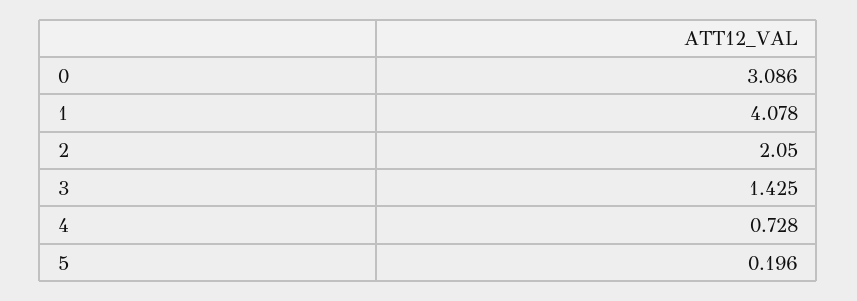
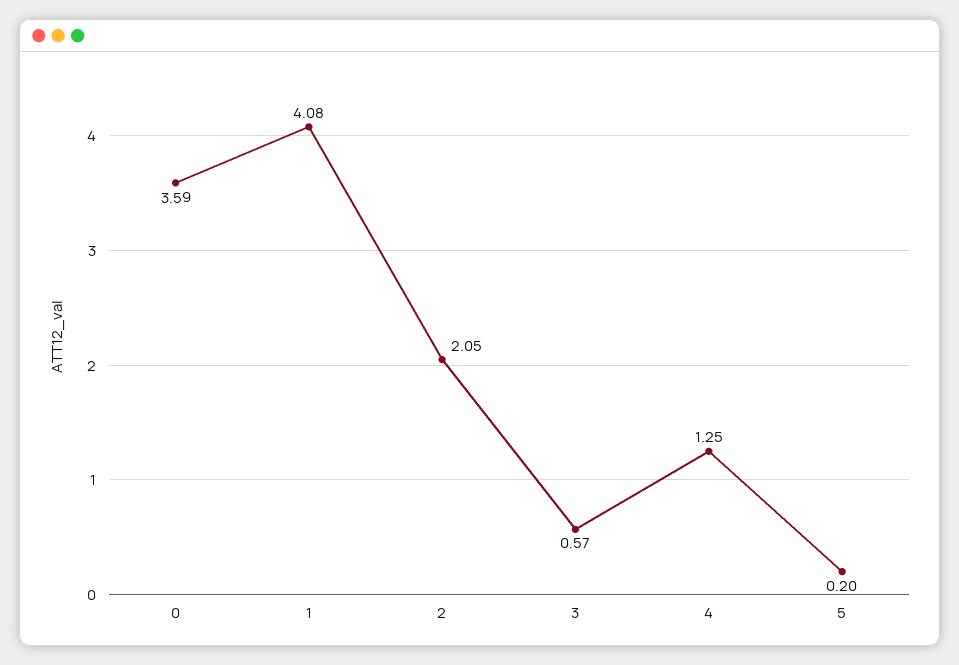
  {
-   "0": 3.086,
+   "0": 3.59,
    "1": 4.078,
    "2": 2.05,
-   "3": 1.425,
+   "3": 0.57,
-   "4": 0.728,
+   "4": 1.25,
    "5": 0.196
  }

